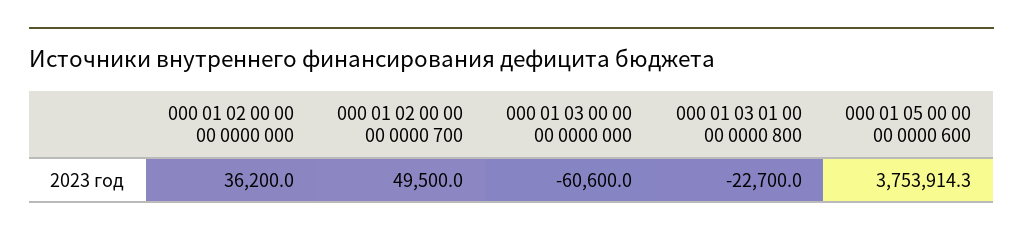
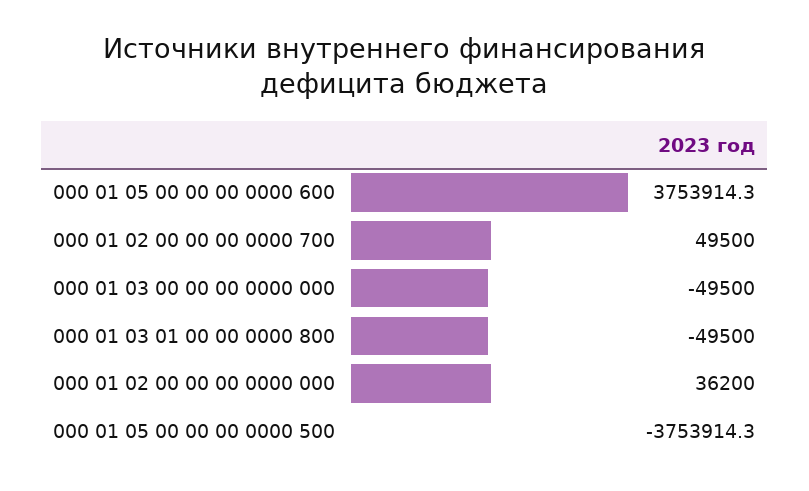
  {
    "000 01 02 00 00 00 0000 000": 36200,
    "000 01 02 00 00 00 0000 700": 49500,
-   "000 01 03 00 00 00 0000 000": -60600,
+   "000 01 03 00 00 00 0000 000": -49500,
-   "000 01 03 01 00 00 0000 800": -22700,
+   "000 01 03 01 00 00 0000 800": -49500,
-   "000 01 05 00 00 00 0000 600": 3753914.3
+   "000 01 05 00 00 00 0000 600": 3753914.3,
+   "000 01 05 00 00 00 0000 500": -3753914.3
  }

